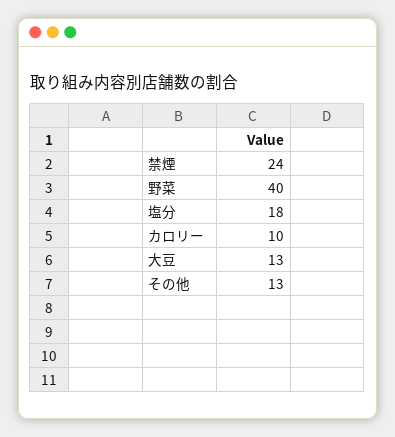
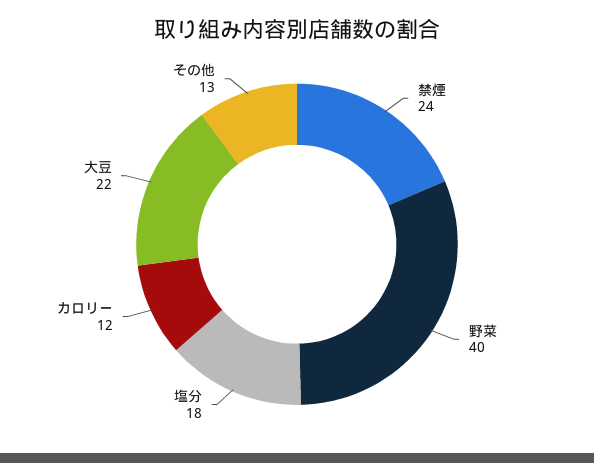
  {
    "禁煙": 24,
    "野菜": 40,
    "塩分": 18,
-   "カロリー": 10,
+   "カロリー": 12,
-   "大豆": 13,
+   "大豆": 22,
    "その他": 13
  }

